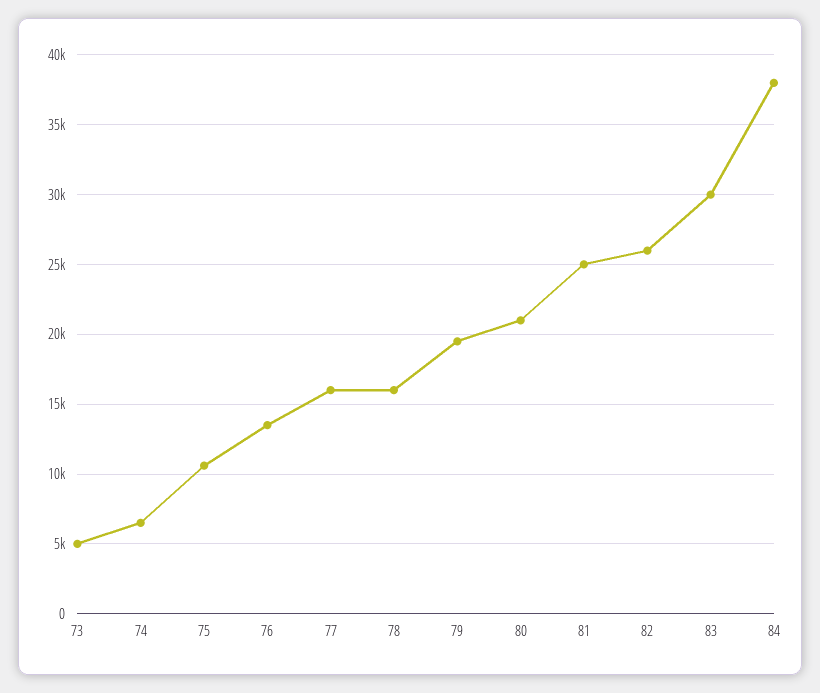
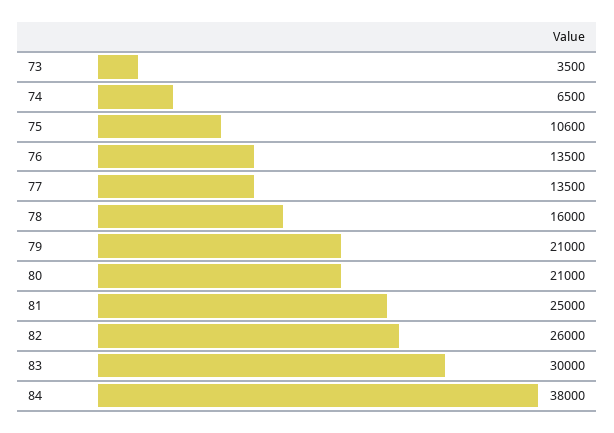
  {
-   "73": 5000,
+   "73": 3500,
    "74": 6500,
    "75": 10600,
    "76": 13500,
-   "77": 16000,
+   "77": 13500,
    "78": 16000,
-   "79": 19500,
+   "79": 21000,
    "80": 21000,
    "81": 25000,
    "82": 26000,
    "83": 30000,
    "84": 38000
  }

